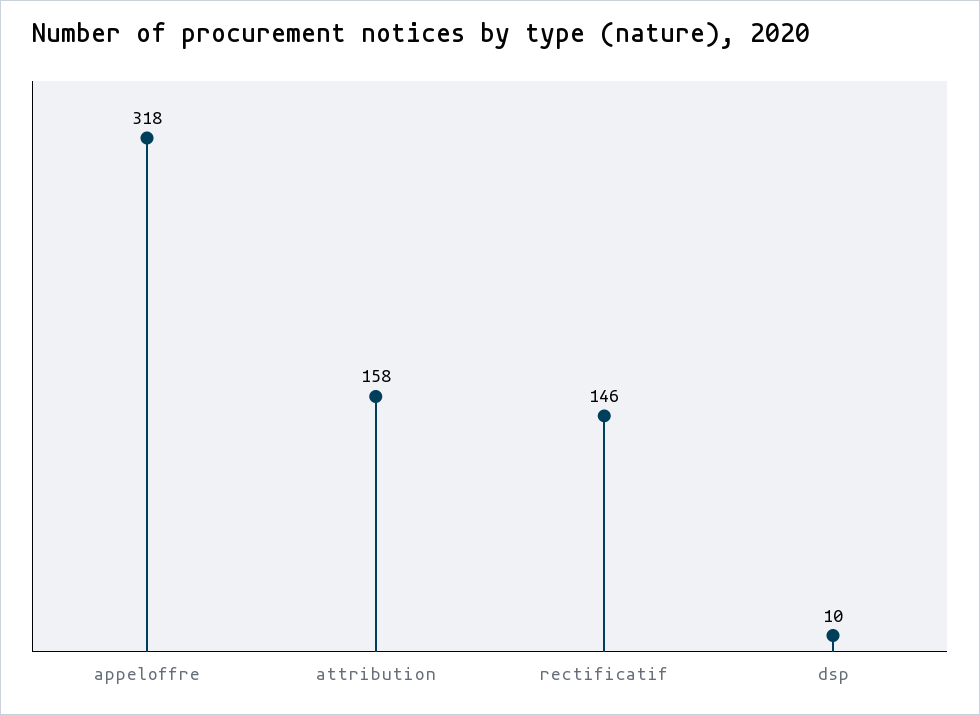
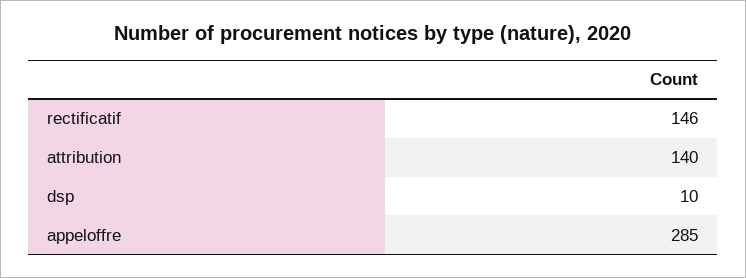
  {
-   "appeloffre": 318,
+   "appeloffre": 285,
-   "attribution": 158,
+   "attribution": 140,
    "rectificatif": 146,
    "dsp": 10
  }

